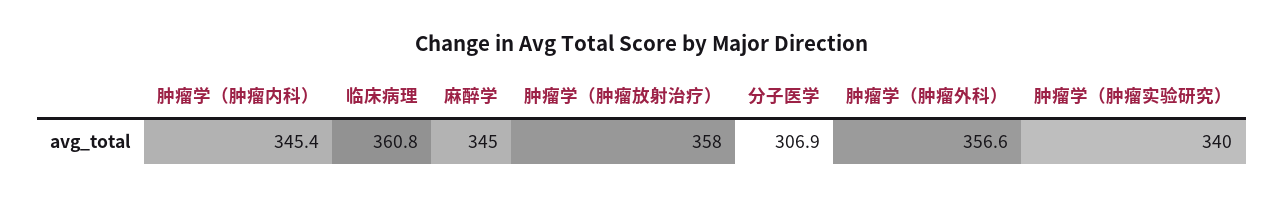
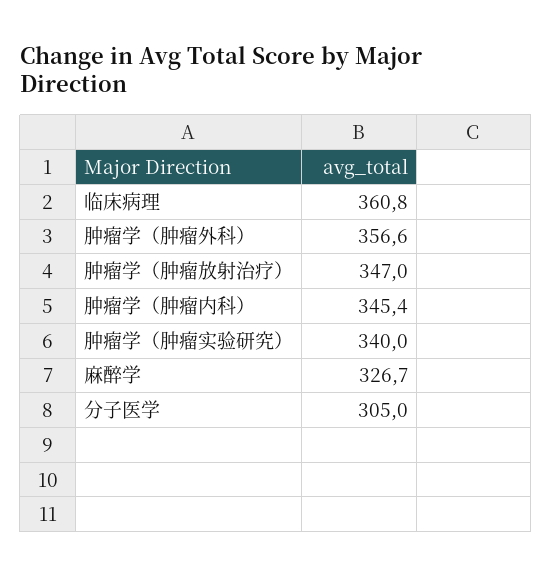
  {
    "肿瘤学（肿瘤内科）": 345.4,
    "临床病理": 360.8,
-   "麻醉学": 345,
+   "麻醉学": 326.7,
-   "肿瘤学（肿瘤放射治疗）": 358,
+   "肿瘤学（肿瘤放射治疗）": 347,
-   "分子医学": 306.9,
+   "分子医学": 305,
    "肿瘤学（肿瘤外科）": 356.6,
    "肿瘤学（肿瘤实验研究）": 340
  }

